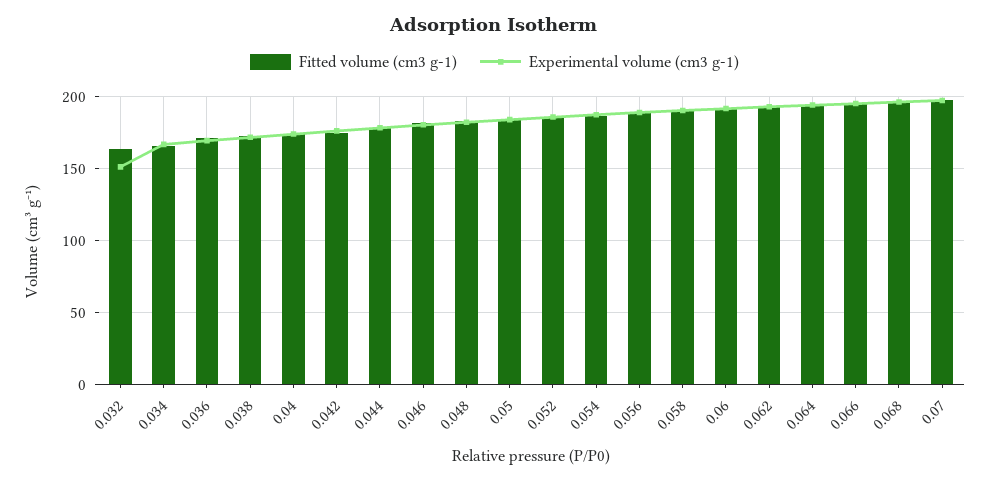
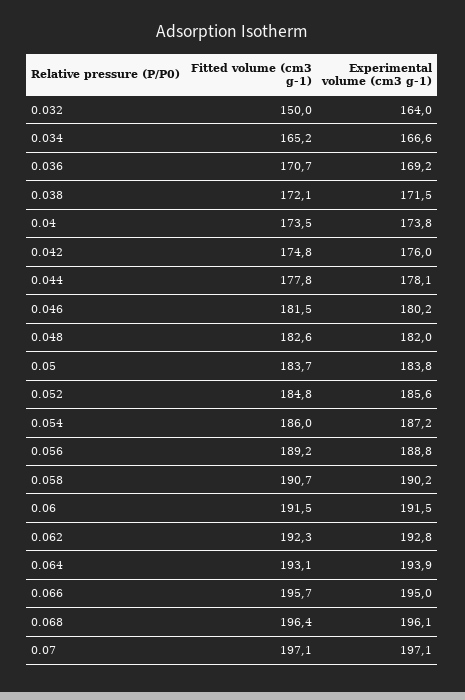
  {
    "Fitted volume (cm3 g-1)": {
-     "0.032": 165,
+     "0.032": 150,
      "0.034": 165.2,
      "0.036": 170.7,
      "0.038": 172.1,
      "0.04": 173.5,
      "0.042": 174.8,
      "0.044": 177.8,
      "0.046": 181.5,
      "0.048": 182.6,
      "0.05": 183.7,
      "0.052": 184.8,
      "0.054": 186,
      "0.056": 189.2,
      "0.058": 190.7,
      "0.06": 191.5,
      "0.062": 192.3,
      "0.064": 193.1,
      "0.066": 195.7,
      "0.068": 196.4,
      "0.07": 197.1
    },
    "Experimental volume (cm3 g-1)": {
-     "0.032": 150,
+     "0.032": 164,
      "0.034": 166.6,
      "0.036": 169.2,
      "0.038": 171.5,
      "0.04": 173.8,
      "0.042": 176,
      "0.044": 178.1,
      "0.046": 180.2,
      "0.048": 182,
      "0.05": 183.8,
      "0.052": 185.6,
      "0.054": 187.2,
      "0.056": 188.8,
      "0.058": 190.2,
      "0.06": 191.5,
      "0.062": 192.8,
      "0.064": 193.9,
      "0.066": 195,
      "0.068": 196.1,
      "0.07": 197.1
    }
  }

